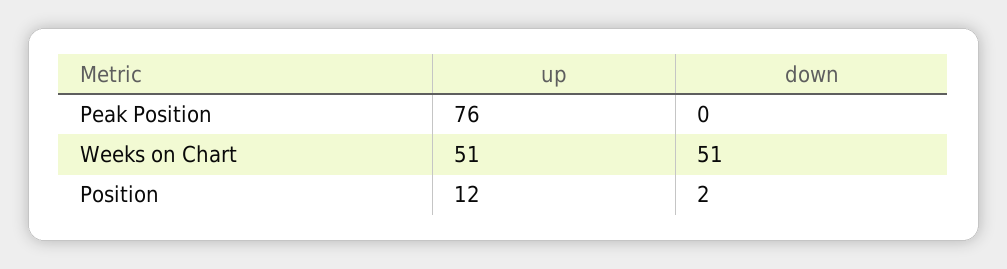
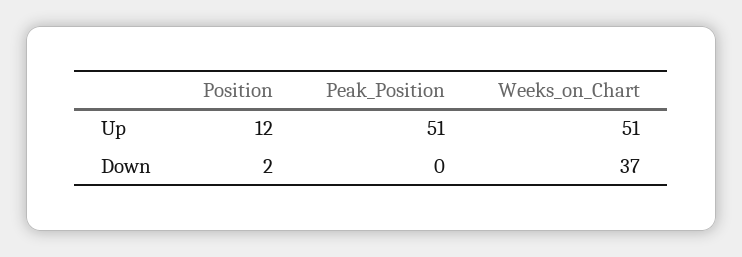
  {
    "up": {
-     "Peak Position": 76,
+     "Peak Position": 51,
      "Weeks on Chart": 51,
      "Position": 12
    },
    "down": {
      "Peak Position": 0,
-     "Weeks on Chart": 51,
+     "Weeks on Chart": 37,
      "Position": 2
    }
  }

